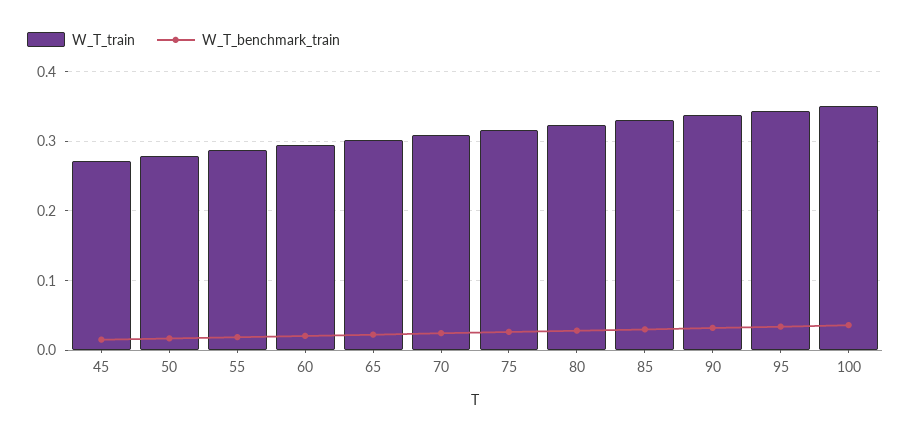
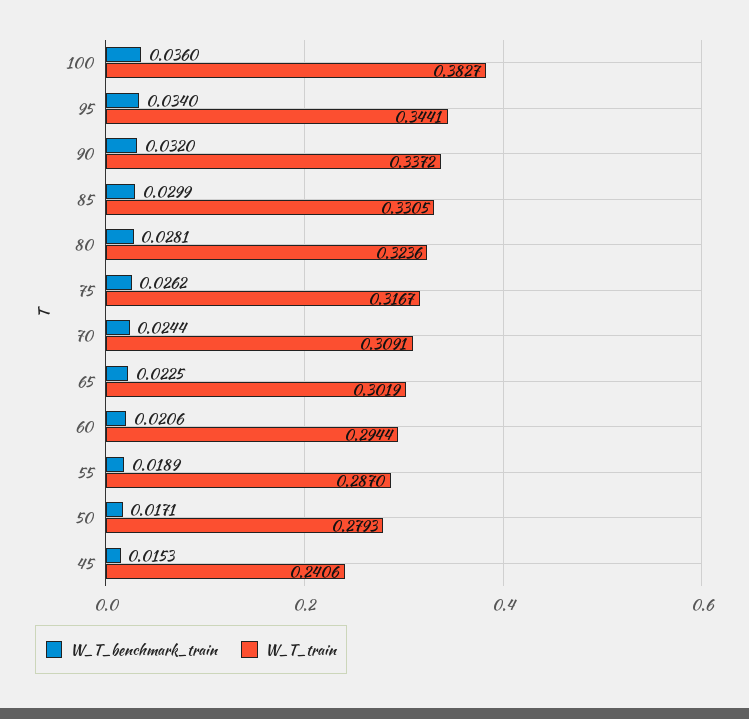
  {
    "W_T_train": {
-     "45": 0.27,
+     "45": 0.2406,
      "50": 0.2793,
      "55": 0.287,
      "60": 0.2944,
      "65": 0.3019,
      "70": 0.3091,
      "75": 0.3167,
      "80": 0.3236,
      "85": 0.3305,
      "90": 0.3372,
      "95": 0.3441,
-     "100": 0.35
+     "100": 0.3827
    },
    "W_T_benchmark_train": {
      "45": 0.0153,
      "50": 0.0171,
      "55": 0.0189,
      "60": 0.0206,
      "65": 0.0225,
      "70": 0.0244,
      "75": 0.0262,
      "80": 0.0281,
      "85": 0.0299,
      "90": 0.032,
      "95": 0.034,
      "100": 0.036
    }
  }

